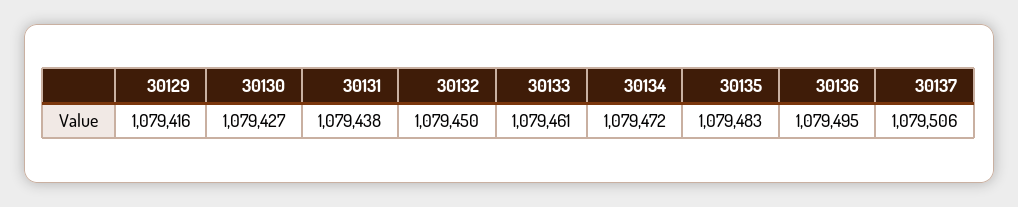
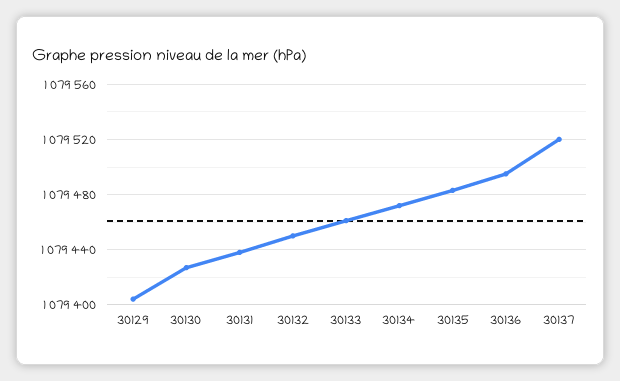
  {
-   "30129": 1079416,
+   "30129": 1079405,
    "30130": 1079427,
    "30131": 1079438,
    "30132": 1079450,
    "30133": 1079461,
    "30134": 1079472,
    "30135": 1079483,
    "30136": 1079495,
-   "30137": 1079506
+   "30137": 1079520
  }

